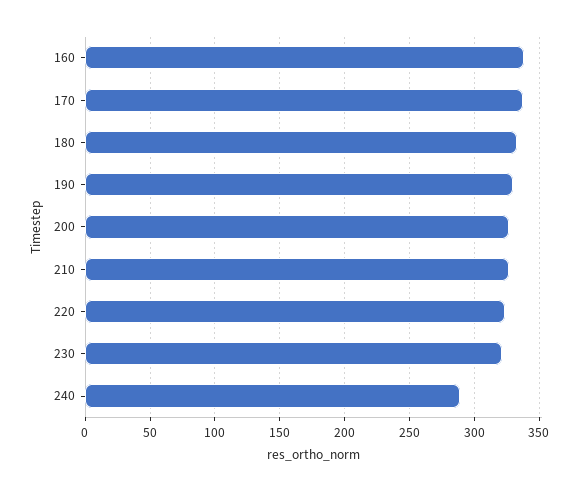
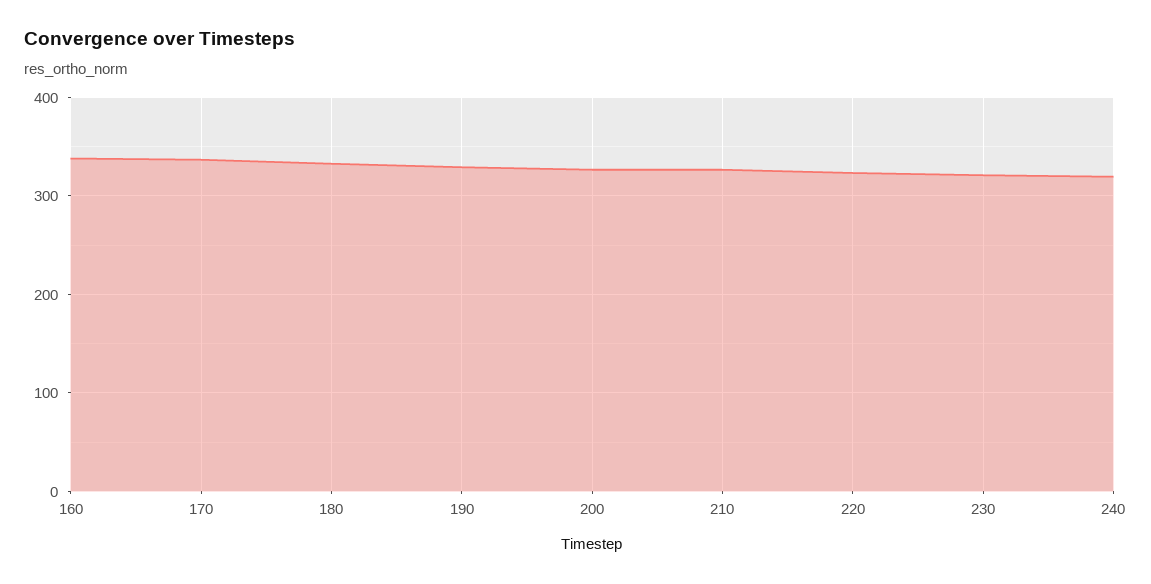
  {
    "160": 340,
    "170": 335,
    "180": 335,
    "190": 330,
    "200": 325,
    "210": 325,
    "220": 325,
    "230": 320,
-   "240": 290
+   "240": 320
  }

